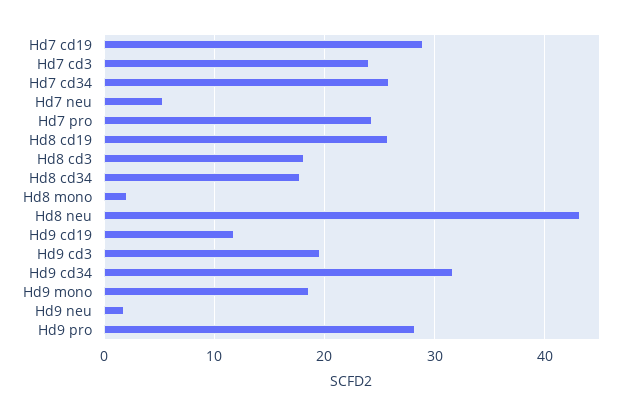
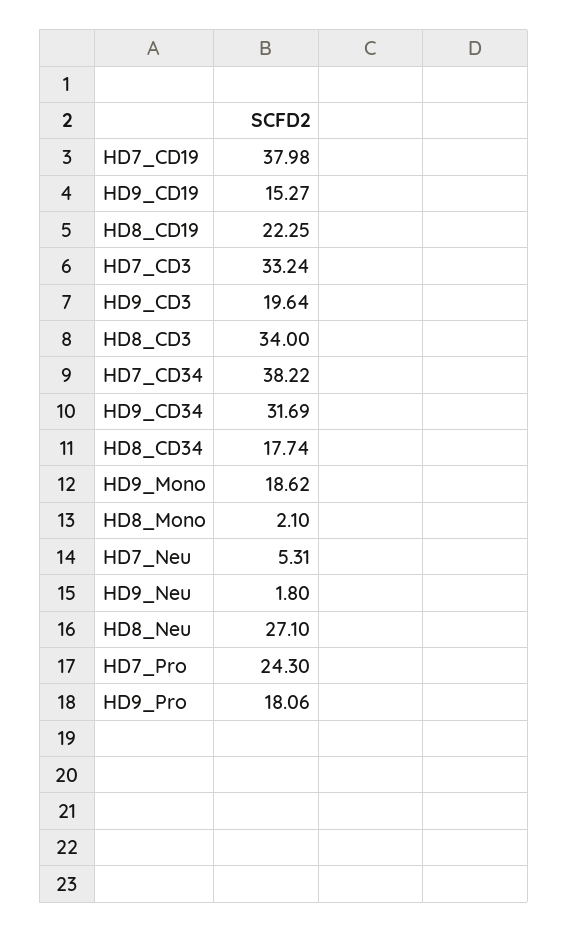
  {
-   "Hd7 cd19": 29,
+   "Hd7 cd19": 37.98,
-   "Hd7 cd3": 24,
+   "Hd7 cd3": 33.24,
-   "Hd7 cd34": 26,
+   "Hd7 cd34": 38.22,
    "Hd7 neu": 5.31,
    "Hd7 pro": 24.3,
-   "Hd8 cd19": 26,
+   "Hd8 cd19": 22.25,
-   "Hd8 cd3": 18,
+   "Hd8 cd3": 34,
    "Hd8 cd34": 17.74,
    "Hd8 mono": 2.1,
-   "Hd8 neu": 43,
+   "Hd8 neu": 27.1,
-   "Hd9 cd19": 12,
+   "Hd9 cd19": 15.27,
    "Hd9 cd3": 19.64,
    "Hd9 cd34": 31.69,
    "Hd9 mono": 18.62,
    "Hd9 neu": 1.8,
-   "Hd9 pro": 28
+   "Hd9 pro": 18.06
  }

